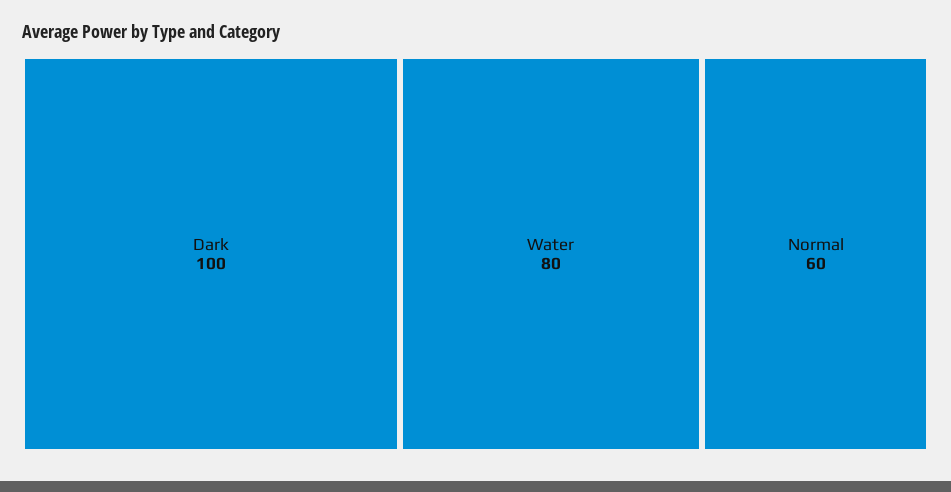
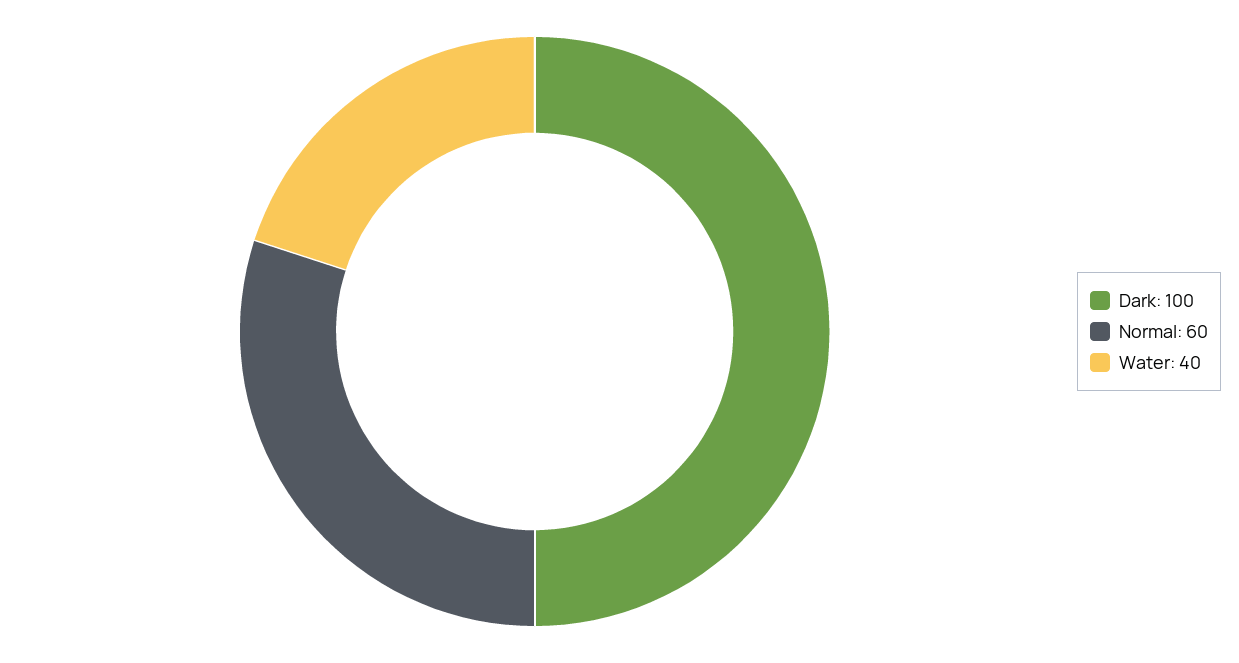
  {
    "Dark": 100,
-   "Water": 80,
+   "Water": 40,
    "Normal": 60
  }

